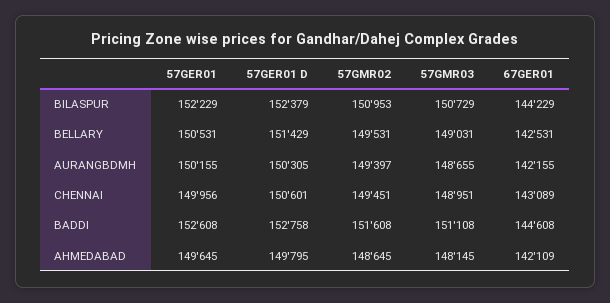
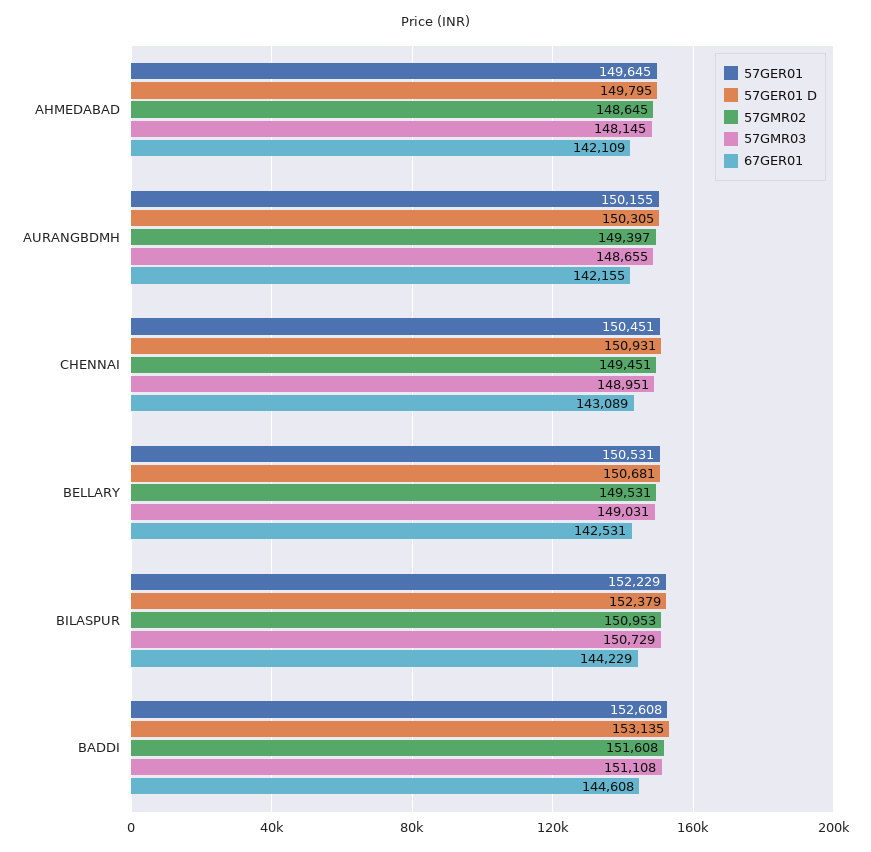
  {
    "57GER01": {
      "BILASPUR": 152229,
      "BELLARY": 150531,
      "AURANGBDMH": 150155,
-     "CHENNAI": 149956,
+     "CHENNAI": 150451,
      "BADDI": 152608,
      "AHMEDABAD": 149645
    },
    "57GER01 D": {
      "BILASPUR": 152379,
-     "BELLARY": 151429,
+     "BELLARY": 150681,
      "AURANGBDMH": 150305,
-     "CHENNAI": 150601,
+     "CHENNAI": 150931,
-     "BADDI": 152758,
+     "BADDI": 153135,
      "AHMEDABAD": 149795
    },
    "57GMR02": {
      "BILASPUR": 150953,
      "BELLARY": 149531,
      "AURANGBDMH": 149397,
      "CHENNAI": 149451,
      "BADDI": 151608,
      "AHMEDABAD": 148645
    },
    "57GMR03": {
      "BILASPUR": 150729,
      "BELLARY": 149031,
      "AURANGBDMH": 148655,
      "CHENNAI": 148951,
      "BADDI": 151108,
      "AHMEDABAD": 148145
    },
    "67GER01": {
      "BILASPUR": 144229,
      "BELLARY": 142531,
      "AURANGBDMH": 142155,
      "CHENNAI": 143089,
      "BADDI": 144608,
      "AHMEDABAD": 142109
    }
  }

